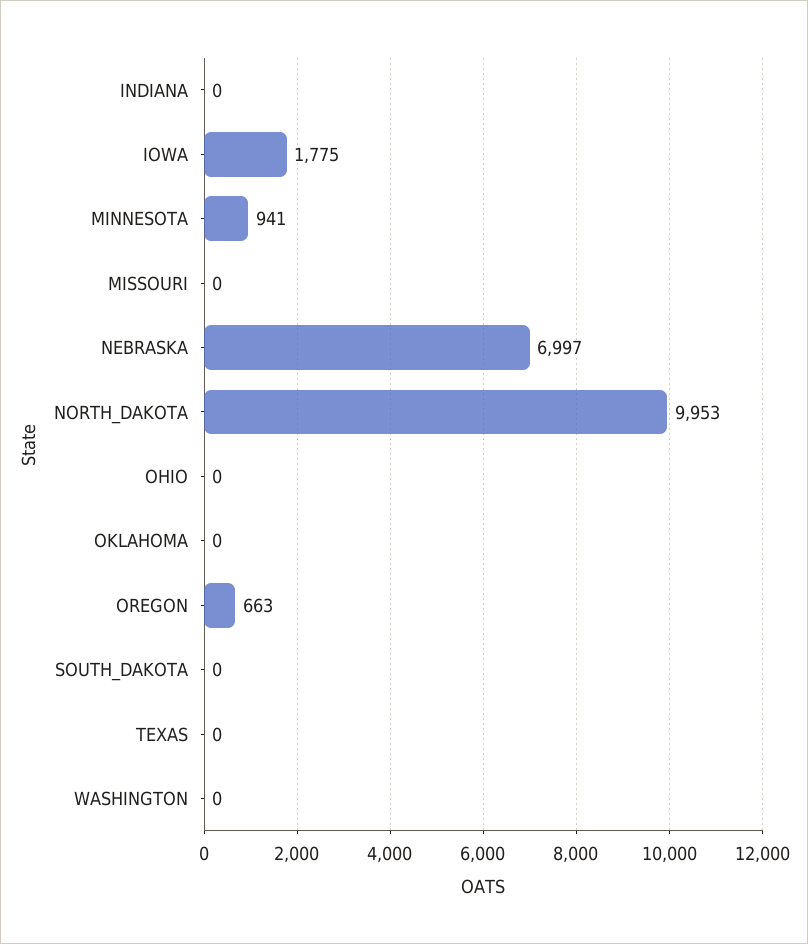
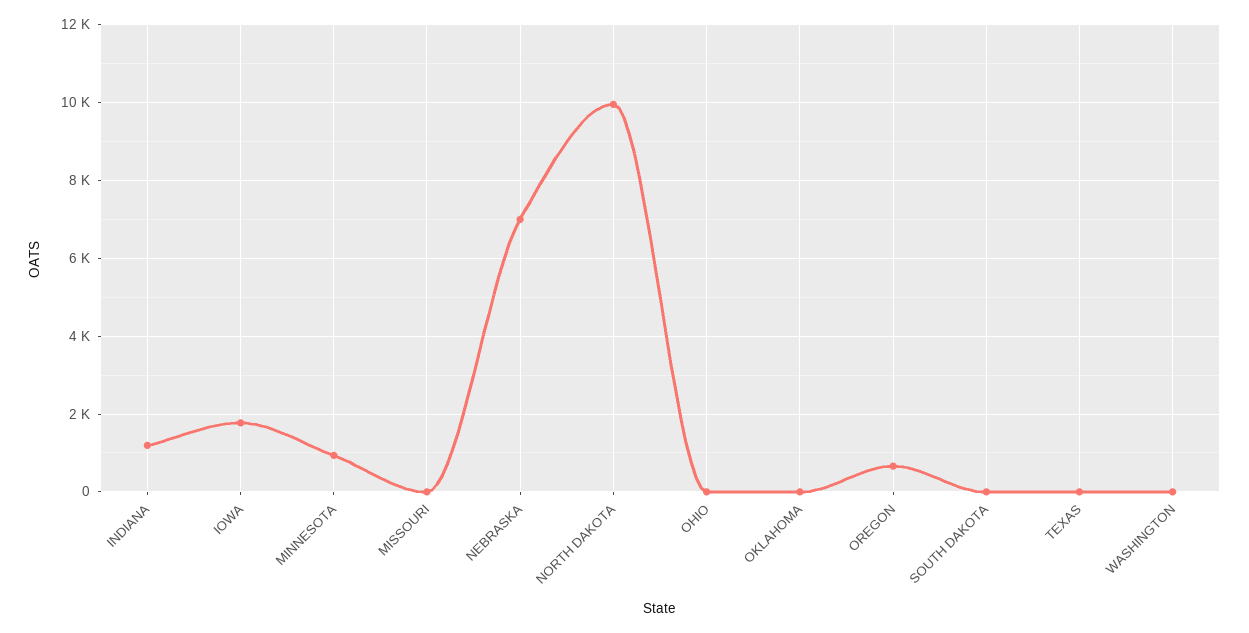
  {
-   "INDIANA": 0,
+   "INDIANA": 1200,
    "IOWA": 1775,
    "MINNESOTA": 941,
    "MISSOURI": 0,
    "NEBRASKA": 6997,
    "NORTH_DAKOTA": 9953,
    "OHIO": 0,
    "OKLAHOMA": 0,
    "OREGON": 663,
    "SOUTH_DAKOTA": 0,
    "TEXAS": 0,
    "WASHINGTON": 0
  }

